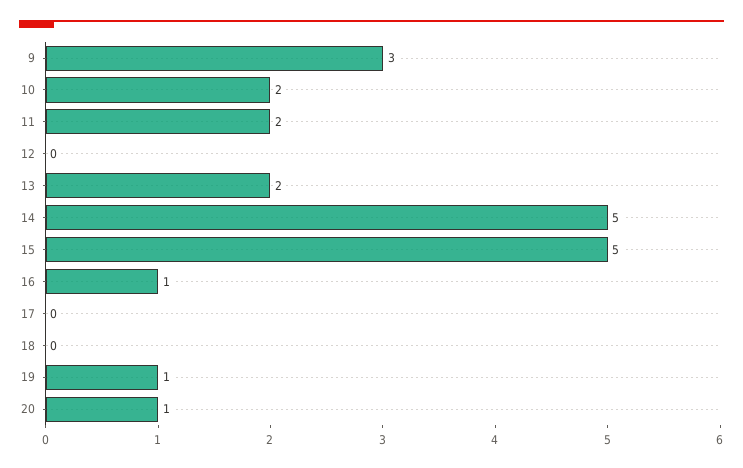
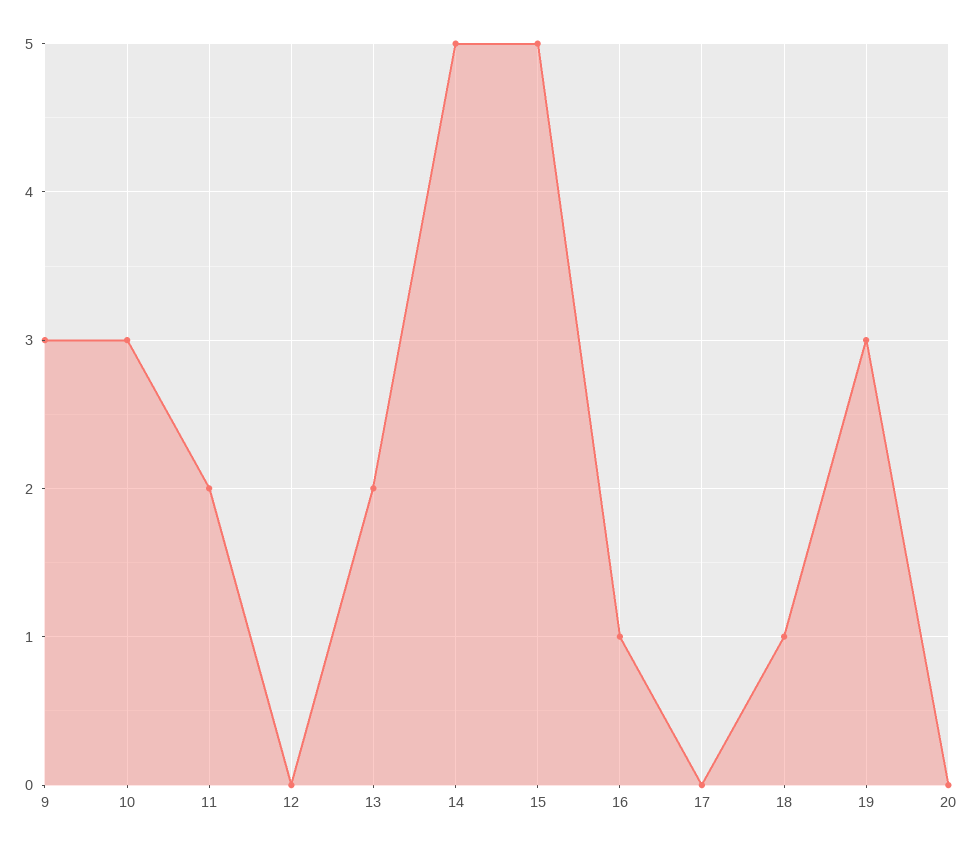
  {
    "9": 3,
-   "10": 2,
+   "10": 3,
    "11": 2,
    "12": 0,
    "13": 2,
    "14": 5,
    "15": 5,
    "16": 1,
    "17": 0,
-   "18": 0,
+   "18": 1,
-   "19": 1,
+   "19": 3,
-   "20": 1
+   "20": 0
  }

